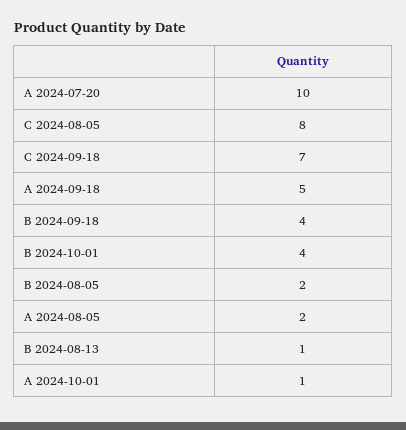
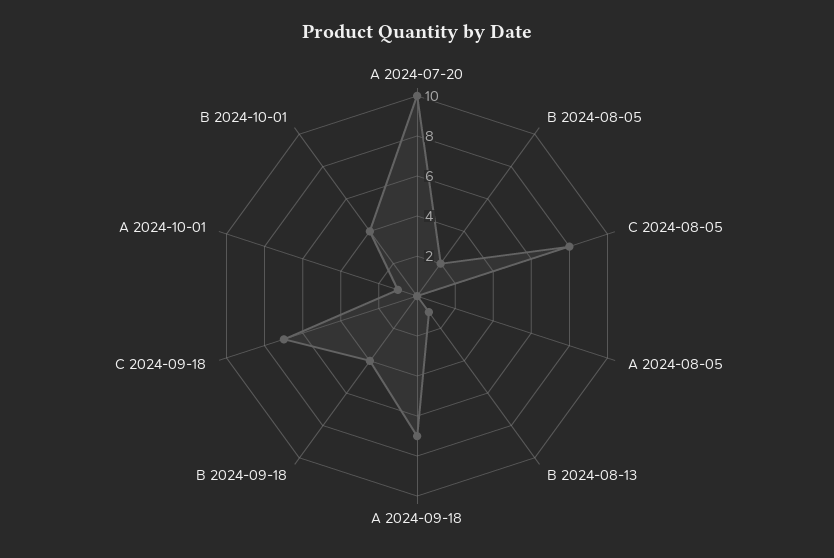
  {
    "A 2024-07-20": 10,
    "C 2024-08-05": 8,
    "C 2024-09-18": 7,
-   "A 2024-09-18": 5,
+   "A 2024-09-18": 7,
    "B 2024-09-18": 4,
    "B 2024-10-01": 4,
    "B 2024-08-05": 2,
-   "A 2024-08-05": 2,
+   "A 2024-08-05": 0,
    "B 2024-08-13": 1,
    "A 2024-10-01": 1
  }

